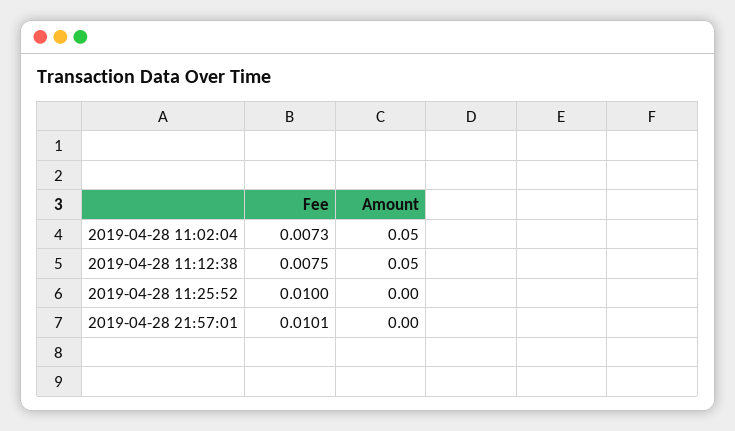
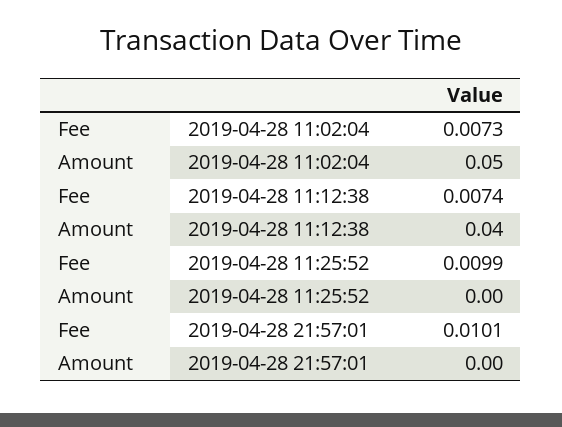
  {
    "Fee": {
      "2019-04-28 11:02:04": 0.0073,
-     "2019-04-28 11:12:38": 0.0075,
+     "2019-04-28 11:12:38": 0.0074,
-     "2019-04-28 11:25:52": 0.01,
+     "2019-04-28 11:25:52": 0.0099,
      "2019-04-28 21:57:01": 0.0101
    },
    "Amount": {
      "2019-04-28 11:02:04": 0.05,
-     "2019-04-28 11:12:38": 0.05,
+     "2019-04-28 11:12:38": 0.04,
      "2019-04-28 11:25:52": 0,
      "2019-04-28 21:57:01": 0
    }
  }

